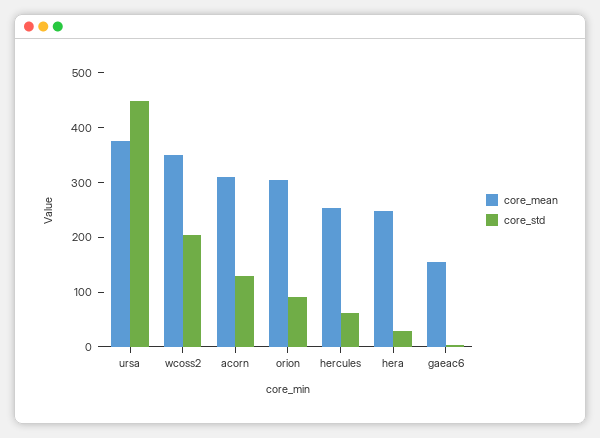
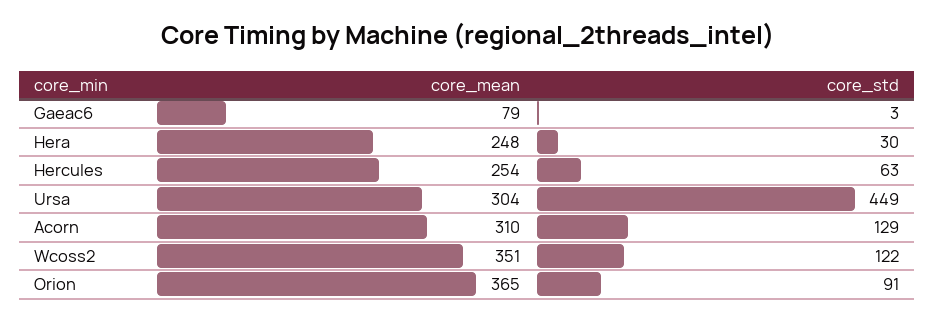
  {
    "core_mean": {
-     "ursa": 380,
+     "ursa": 304,
      "wcoss2": 351,
      "acorn": 310,
-     "orion": 300,
+     "orion": 365,
      "hercules": 254,
      "hera": 248,
-     "gaeac6": 160
+     "gaeac6": 79
    },
    "core_std": {
      "ursa": 449,
-     "wcoss2": 200,
+     "wcoss2": 122,
      "acorn": 129,
      "orion": 91,
      "hercules": 63,
      "hera": 30,
      "gaeac6": 3
    }
  }

